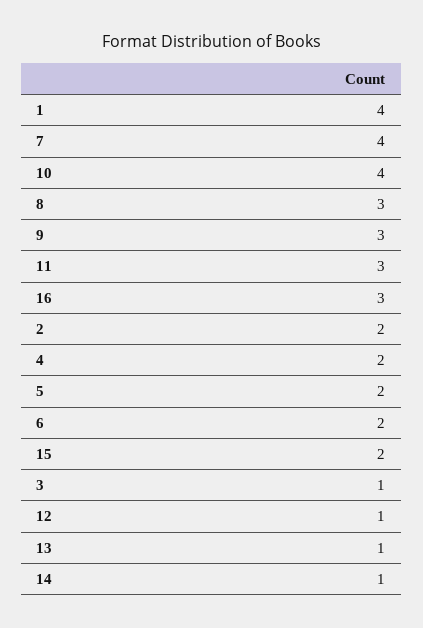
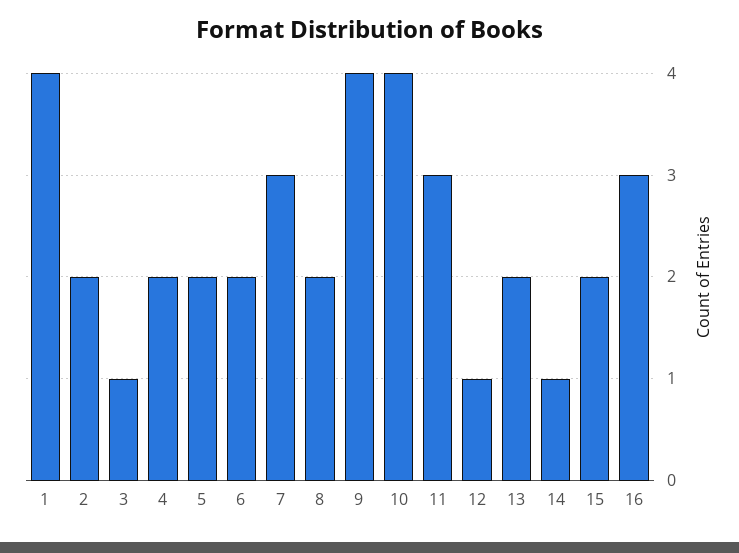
  {
    "1": 4,
-   "7": 4,
+   "7": 3,
    "10": 4,
-   "8": 3,
+   "8": 2,
-   "9": 3,
+   "9": 4,
    "11": 3,
    "16": 3,
    "2": 2,
    "4": 2,
    "5": 2,
    "6": 2,
    "15": 2,
    "3": 1,
    "12": 1,
-   "13": 1,
+   "13": 2,
    "14": 1
  }

